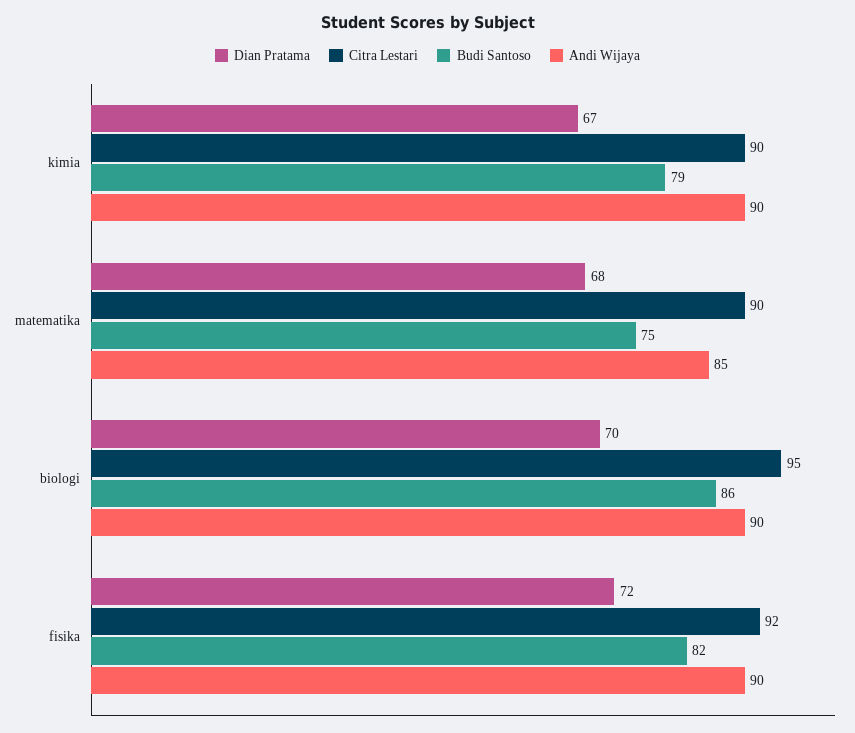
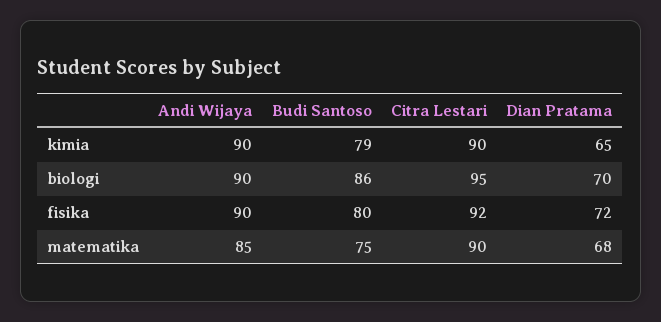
  {
    "Dian Pratama": {
-     "kimia": 67,
+     "kimia": 65,
      "matematika": 68,
      "biologi": 70,
      "fisika": 72
    },
    "Citra Lestari": {
      "kimia": 90,
      "matematika": 90,
      "biologi": 95,
      "fisika": 92
    },
    "Budi Santoso": {
      "kimia": 79,
      "matematika": 75,
      "biologi": 86,
-     "fisika": 82
+     "fisika": 80
    },
    "Andi Wijaya": {
      "kimia": 90,
      "matematika": 85,
      "biologi": 90,
      "fisika": 90
    }
  }

